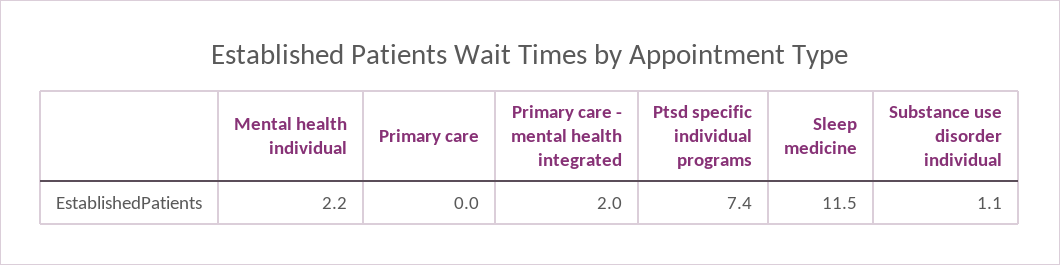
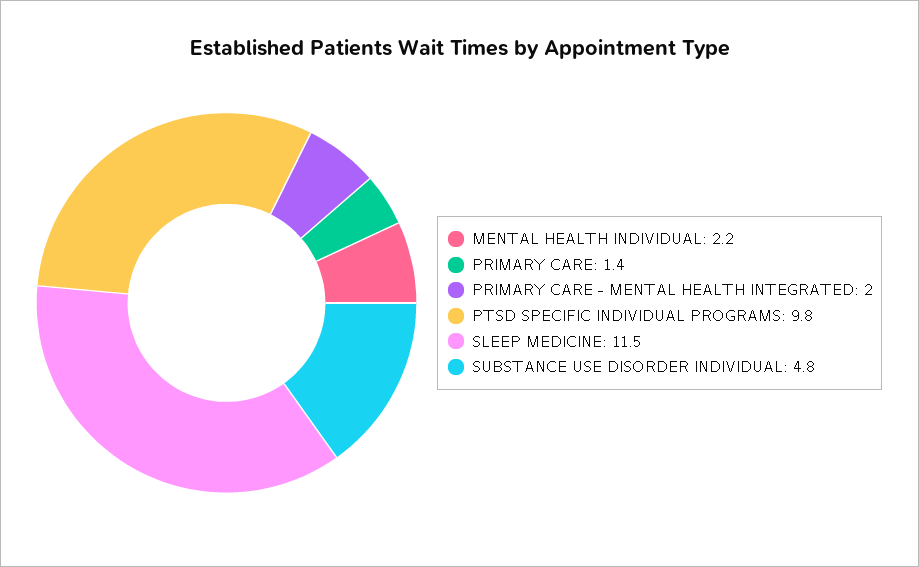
  {
    "Mental health individual": 2.2,
-   "Primary care": 0,
+   "Primary care": 1.4,
    "Primary care - mental health integrated": 2,
-   "Ptsd specific individual programs": 7.4,
+   "Ptsd specific individual programs": 9.8,
    "Sleep medicine": 11.5,
-   "Substance use disorder individual": 1.1
+   "Substance use disorder individual": 4.8
  }

